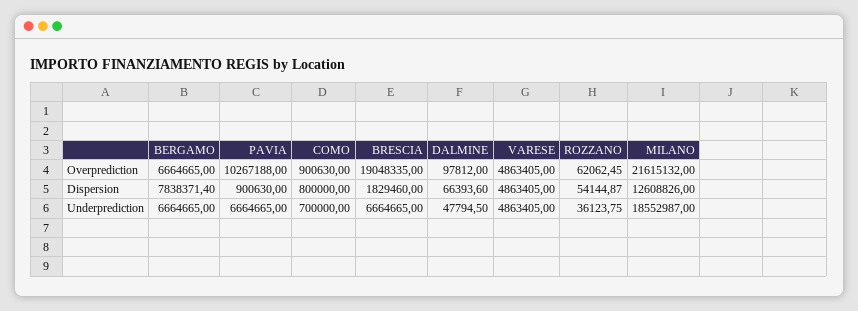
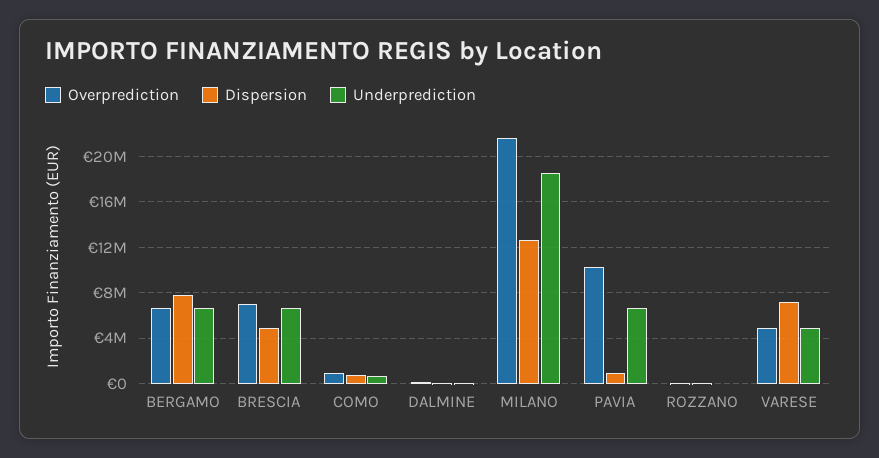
  {
    "Overprediction": {
      "BERGAMO": 6664665,
      "PAVIA": 10267188,
      "COMO": 900630,
-     "BRESCIA": 19048335,
+     "BRESCIA": 7000000,
      "DALMINE": 97812,
      "VARESE": 4863405,
      "ROZZANO": 62062.45,
      "MILANO": 21615132
    },
    "Dispersion": {
      "BERGAMO": 7838371.4,
      "PAVIA": 900630,
      "COMO": 800000,
-     "BRESCIA": 1829460,
+     "BRESCIA": 5000000,
      "DALMINE": 66393.6,
-     "VARESE": 4863405,
+     "VARESE": 7000000,
      "ROZZANO": 54144.87,
      "MILANO": 12608826
    },
    "Underprediction": {
      "BERGAMO": 6664665,
      "PAVIA": 6664665,
      "COMO": 700000,
      "BRESCIA": 6664665,
      "DALMINE": 47794.5,
      "VARESE": 4863405,
      "ROZZANO": 36123.75,
      "MILANO": 18552987
    }
  }

